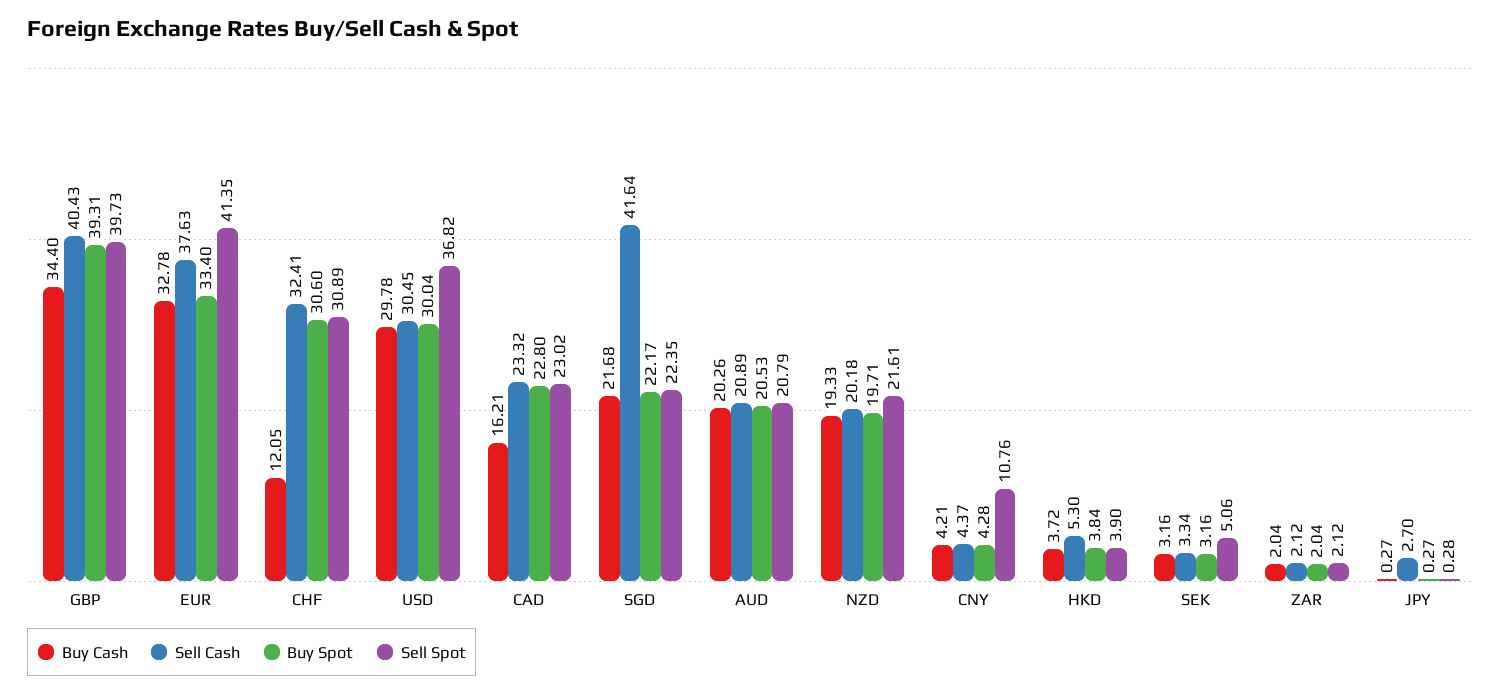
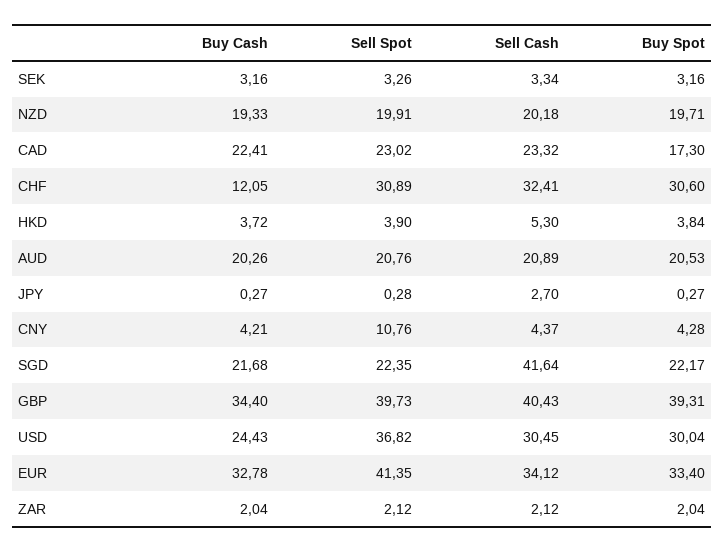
  {
    "Buy Cash": {
      "GBP": 34.4,
      "EUR": 32.78,
      "CHF": 12.05,
-     "USD": 29.78,
+     "USD": 24.43,
-     "CAD": 16.21,
+     "CAD": 22.41,
      "SGD": 21.68,
      "AUD": 20.26,
      "NZD": 19.33,
      "CNY": 4.21,
      "HKD": 3.72,
      "SEK": 3.16,
      "ZAR": 2.04,
      "JPY": 0.27
    },
    "Sell Cash": {
      "GBP": 40.43,
-     "EUR": 37.63,
+     "EUR": 34.12,
      "CHF": 32.41,
      "USD": 30.45,
      "CAD": 23.32,
      "SGD": 41.64,
      "AUD": 20.89,
      "NZD": 20.18,
      "CNY": 4.37,
      "HKD": 5.3,
      "SEK": 3.34,
      "ZAR": 2.12,
      "JPY": 2.7
    },
    "Buy Spot": {
      "GBP": 39.31,
      "EUR": 33.4,
      "CHF": 30.6,
      "USD": 30.04,
-     "CAD": 22.8,
+     "CAD": 17.3,
      "SGD": 22.17,
      "AUD": 20.53,
      "NZD": 19.71,
      "CNY": 4.28,
      "HKD": 3.84,
      "SEK": 3.16,
      "ZAR": 2.04,
      "JPY": 0.27
    },
    "Sell Spot": {
      "GBP": 39.73,
      "EUR": 41.35,
      "CHF": 30.89,
      "USD": 36.82,
      "CAD": 23.02,
      "SGD": 22.35,
-     "AUD": 20.79,
+     "AUD": 20.76,
-     "NZD": 21.61,
+     "NZD": 19.91,
      "CNY": 10.76,
      "HKD": 3.9,
-     "SEK": 5.06,
+     "SEK": 3.26,
      "ZAR": 2.12,
      "JPY": 0.28
    }
  }

